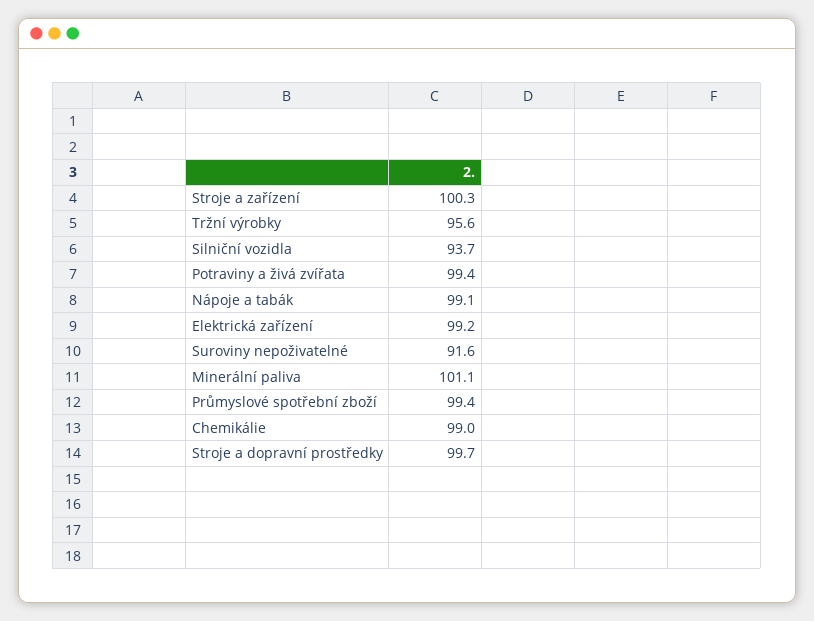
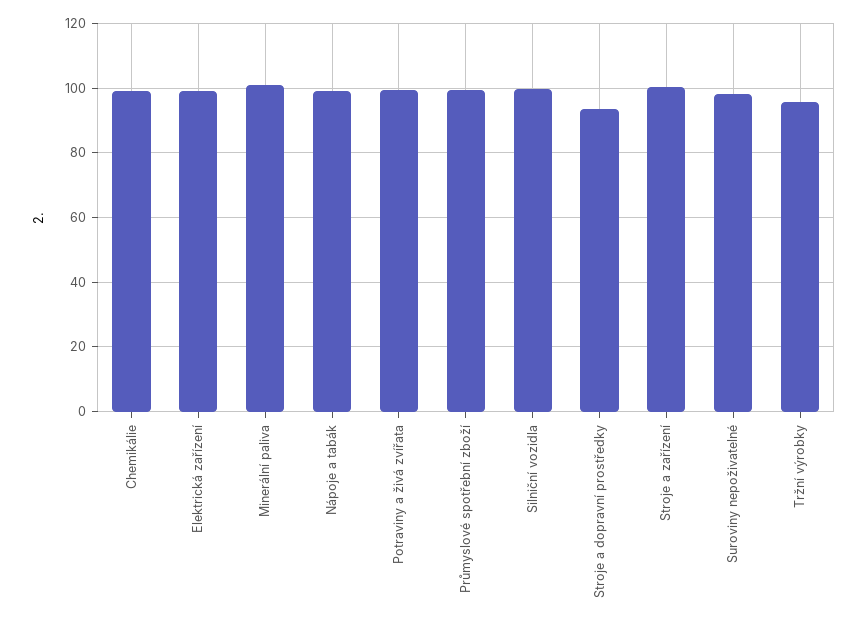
  {
    "Stroje a zařízení": 100.3,
    "Tržní výrobky": 95.6,
-   "Silniční vozidla": 93.7,
+   "Silniční vozidla": 100,
    "Potraviny a živá zvířata": 99.4,
    "Nápoje a tabák": 99.1,
    "Elektrická zařízení": 99.2,
-   "Suroviny nepoživatelné": 91.6,
+   "Suroviny nepoživatelné": 98,
    "Minerální paliva": 101.1,
    "Průmyslové spotřební zboží": 99.4,
    "Chemikálie": 99,
-   "Stroje a dopravní prostředky": 99.7
+   "Stroje a dopravní prostředky": 94
  }

